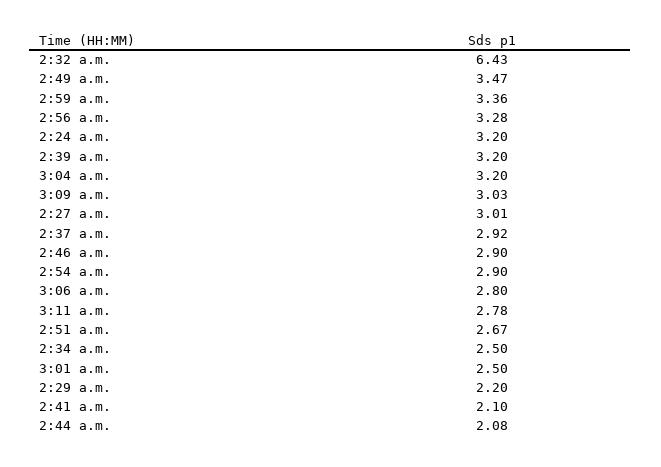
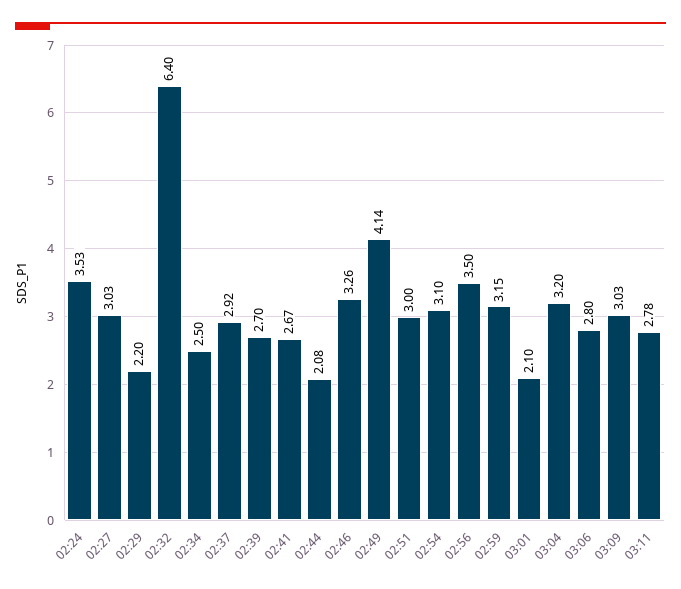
  {
-   "2:32 a.m.": 6.43,
+   "2:32 a.m.": 6.4,
-   "2:49 a.m.": 3.47,
+   "2:49 a.m.": 4.14,
-   "2:59 a.m.": 3.36,
+   "2:59 a.m.": 3.15,
-   "2:56 a.m.": 3.28,
+   "2:56 a.m.": 3.5,
-   "2:24 a.m.": 3.2,
+   "2:24 a.m.": 3.53,
-   "2:39 a.m.": 3.2,
+   "2:39 a.m.": 2.7,
    "3:04 a.m.": 3.2,
    "3:09 a.m.": 3.03,
-   "2:27 a.m.": 3.01,
+   "2:27 a.m.": 3.03,
    "2:37 a.m.": 2.92,
-   "2:46 a.m.": 2.9,
+   "2:46 a.m.": 3.26,
-   "2:54 a.m.": 2.9,
+   "2:54 a.m.": 3.1,
    "3:06 a.m.": 2.8,
    "3:11 a.m.": 2.78,
-   "2:51 a.m.": 2.67,
+   "2:51 a.m.": 3,
    "2:34 a.m.": 2.5,
-   "3:01 a.m.": 2.5,
+   "3:01 a.m.": 2.1,
    "2:29 a.m.": 2.2,
-   "2:41 a.m.": 2.1,
+   "2:41 a.m.": 2.67,
    "2:44 a.m.": 2.08
  }

